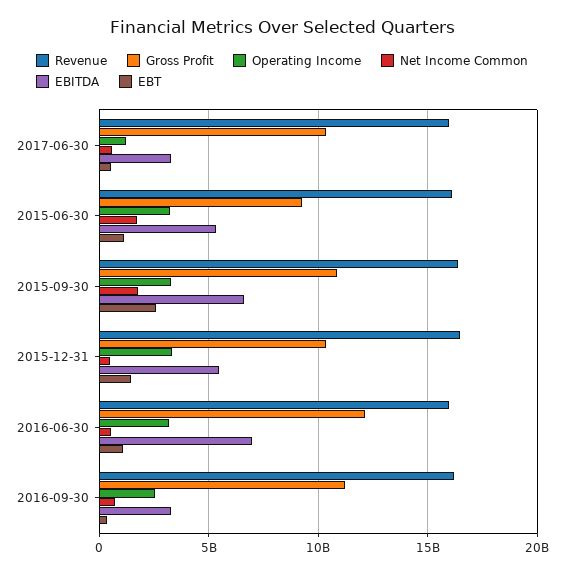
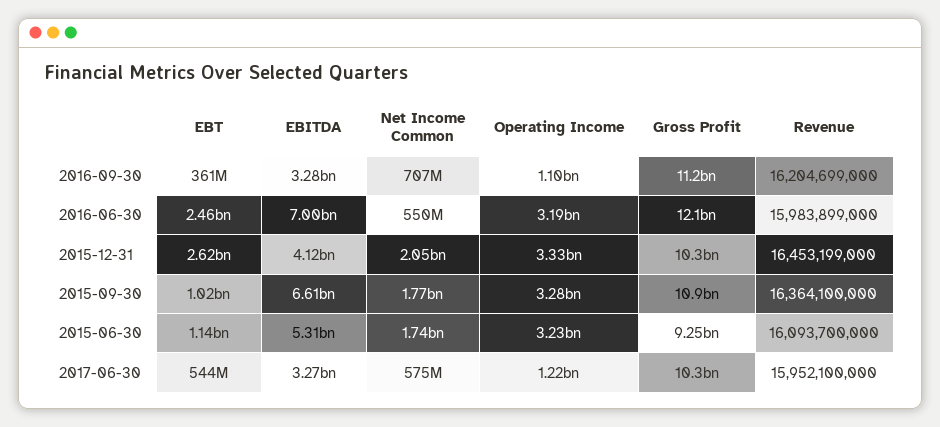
  {
    "Revenue": {
      "2017-06-30": 15952100000,
      "2015-06-30": 16093700000,
      "2015-09-30": 16364100000,
      "2015-12-31": 16453199000,
      "2016-06-30": 15983899000,
      "2016-09-30": 16204699000
    },
    "Gross Profit": {
      "2017-06-30": 10300000000,
      "2015-06-30": 9250000000,
      "2015-09-30": 10900000000,
      "2015-12-31": 10300000000,
      "2016-06-30": 12100000000,
      "2016-09-30": 11200000000
    },
    "Operating Income": {
      "2017-06-30": 1220000000,
      "2015-06-30": 3230000000,
      "2015-09-30": 3280000000,
      "2015-12-31": 3330000000,
      "2016-06-30": 3190000000,
-     "2016-09-30": 2500000000
+     "2016-09-30": 1100000000
    },
    "Net Income Common": {
      "2017-06-30": 575000000,
      "2015-06-30": 1740000000,
      "2015-09-30": 1770000000,
-     "2015-12-31": 500000000,
+     "2015-12-31": 2050000000,
      "2016-06-30": 550000000,
      "2016-09-30": 707000000
    },
    "EBITDA": {
      "2017-06-30": 3270000000,
      "2015-06-30": 5310000000,
      "2015-09-30": 6610000000,
-     "2015-12-31": 5500000000,
+     "2015-12-31": 4120000000,
      "2016-06-30": 7000000000,
      "2016-09-30": 3280000000
    },
    "EBT": {
      "2017-06-30": 544000000,
      "2015-06-30": 1140000000,
-     "2015-09-30": 2500000000,
+     "2015-09-30": 1020000000,
-     "2015-12-31": 1500000000,
+     "2015-12-31": 2620000000,
-     "2016-06-30": 1000000000,
+     "2016-06-30": 2460000000,
      "2016-09-30": 361000000
    }
  }

